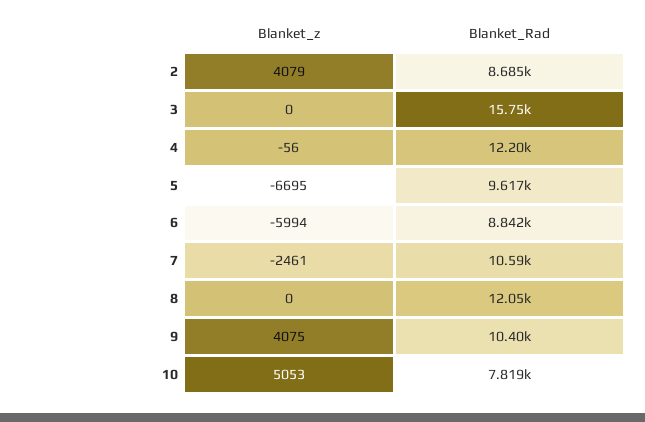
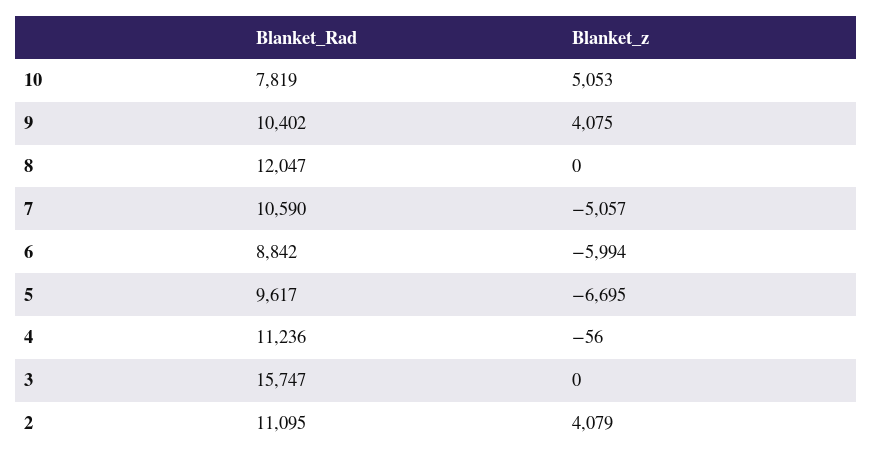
  {
    "Blanket_z": {
      "2": 4079,
      "3": 0,
      "4": -56,
      "5": -6695,
      "6": -5994,
-     "7": -2461,
+     "7": -5057,
      "8": 0,
      "9": 4075,
      "10": 5053
    },
    "Blanket_Rad": {
-     "2": 8685,
+     "2": 11095,
      "3": 15747,
-     "4": 12200,
+     "4": 11236,
      "5": 9617,
      "6": 8842,
      "7": 10590,
      "8": 12047,
      "9": 10402,
      "10": 7819
    }
  }

